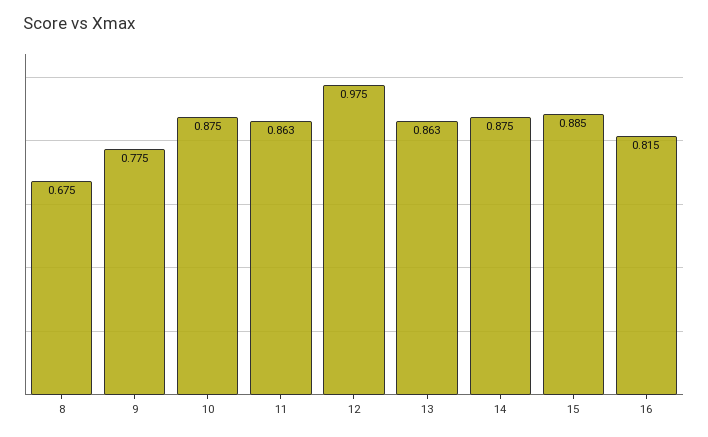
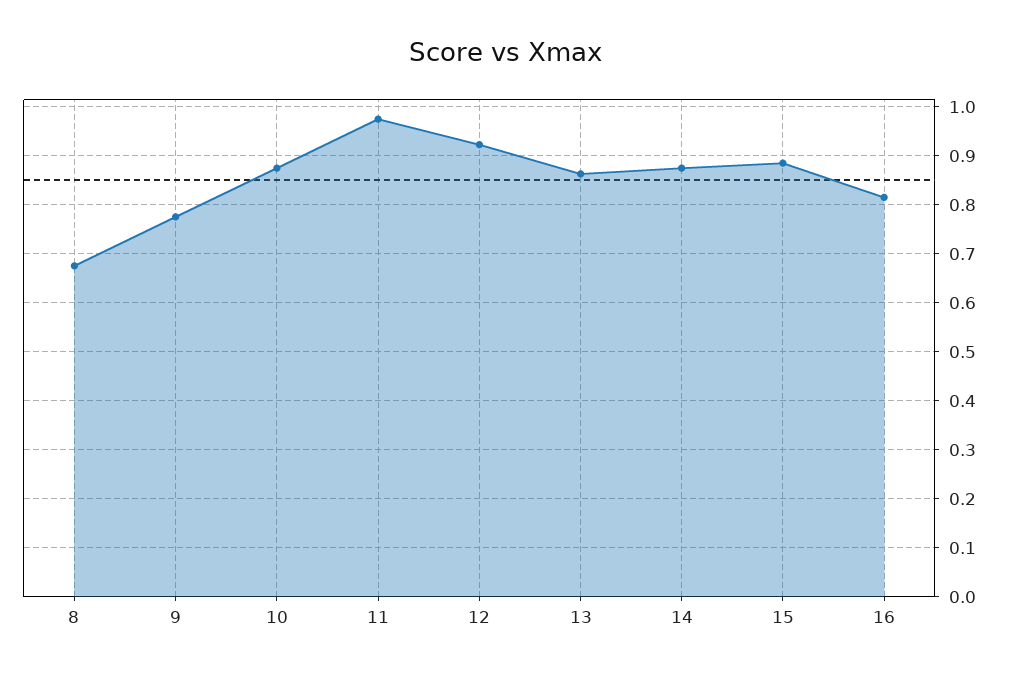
  {
    "8": 0.675,
    "9": 0.775,
    "10": 0.875,
-   "11": 0.863,
+   "11": 0.98,
-   "12": 0.975,
+   "12": 0.92,
    "13": 0.863,
    "14": 0.875,
    "15": 0.885,
    "16": 0.815
  }

